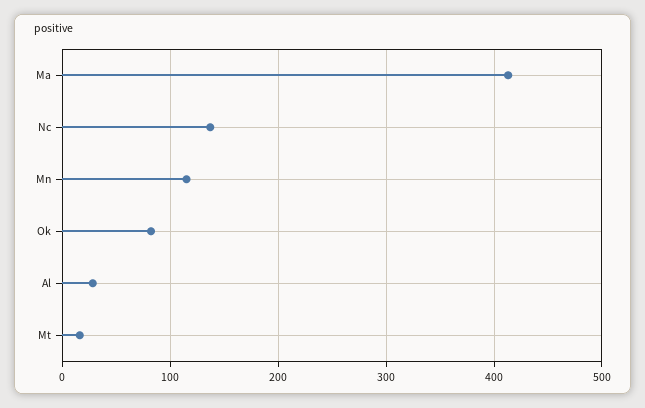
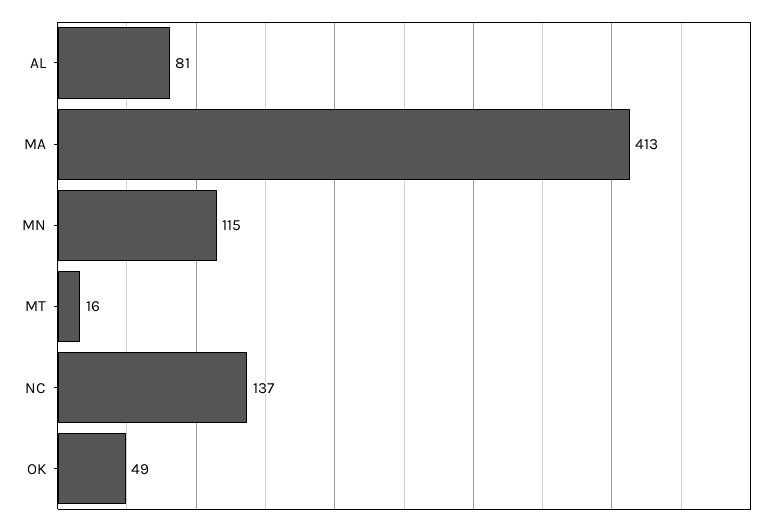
  {
    "Ma": 413,
    "Nc": 137,
    "Mn": 115,
-   "Ok": 80,
+   "Ok": 49,
-   "Al": 30,
+   "Al": 81,
    "Mt": 16
  }

